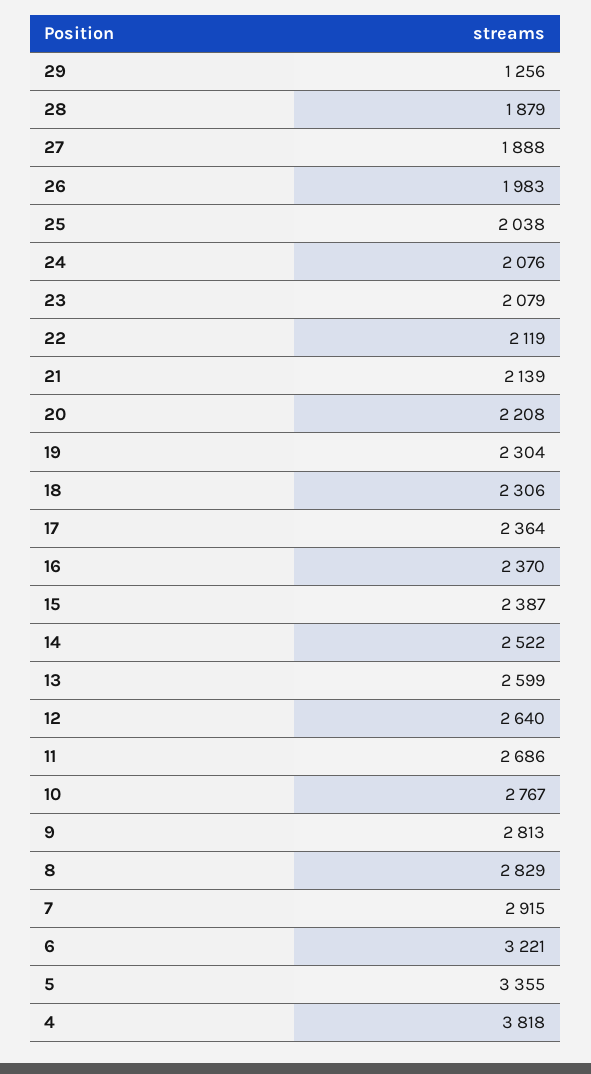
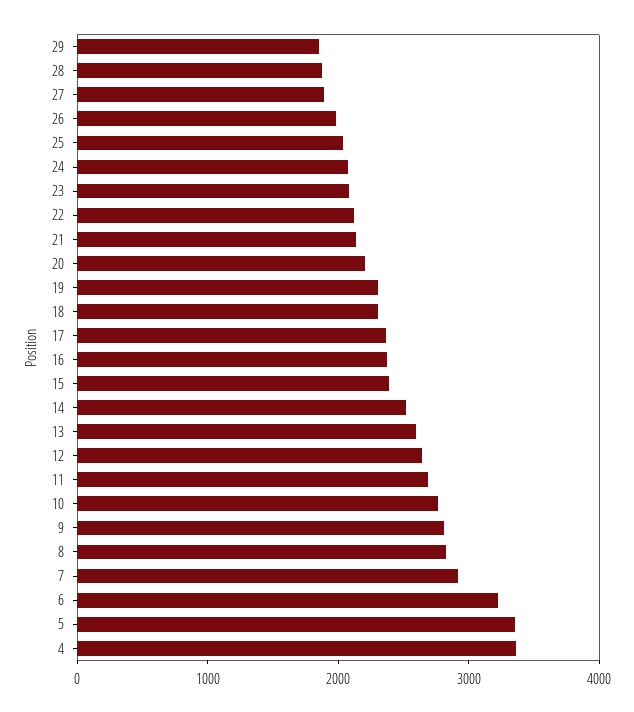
  {
-   "29": 1256,
+   "29": 1800,
    "28": 1879,
    "27": 1888,
    "26": 1983,
    "25": 2038,
    "24": 2076,
    "23": 2079,
    "22": 2119,
    "21": 2139,
    "20": 2208,
    "19": 2304,
    "18": 2306,
    "17": 2364,
    "16": 2370,
    "15": 2387,
    "14": 2522,
    "13": 2599,
    "12": 2640,
    "11": 2686,
    "10": 2767,
    "9": 2813,
    "8": 2829,
    "7": 2915,
    "6": 3221,
    "5": 3355,
-   "4": 3818
+   "4": 3400
  }

